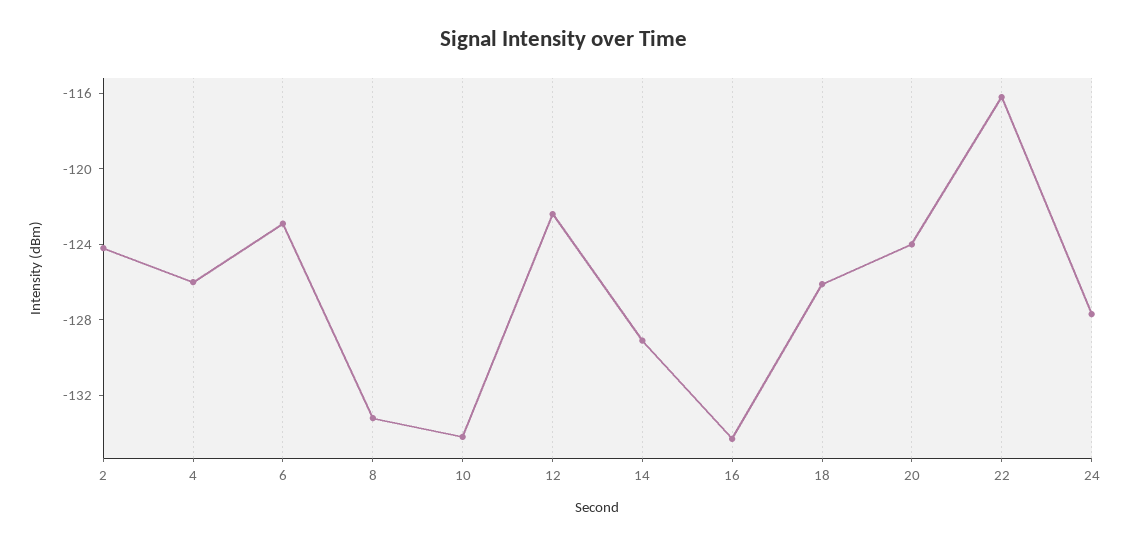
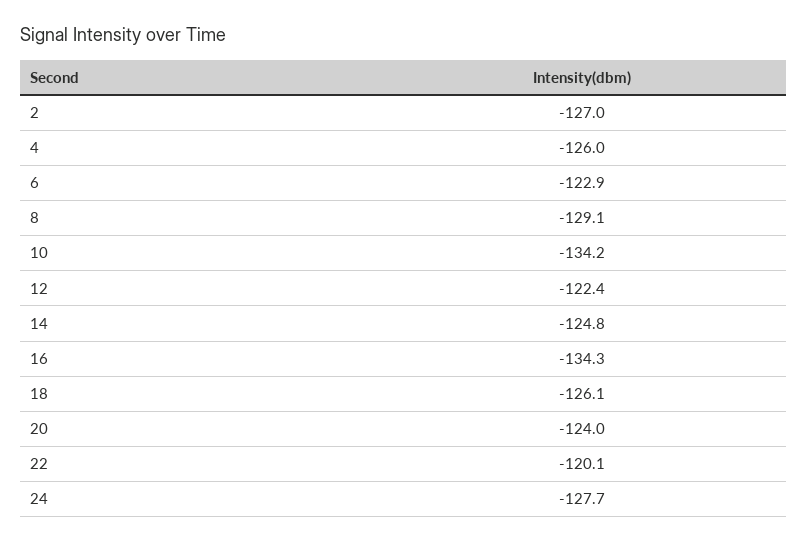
  {
-   "2": -124,
+   "2": -127,
    "4": -126,
    "6": -122.9,
-   "8": -133,
+   "8": -129.1,
    "10": -134.2,
    "12": -122.4,
-   "14": -129,
+   "14": -124.8,
    "16": -134.3,
    "18": -126.1,
    "20": -124,
-   "22": -116,
+   "22": -120.1,
    "24": -127.7
  }

